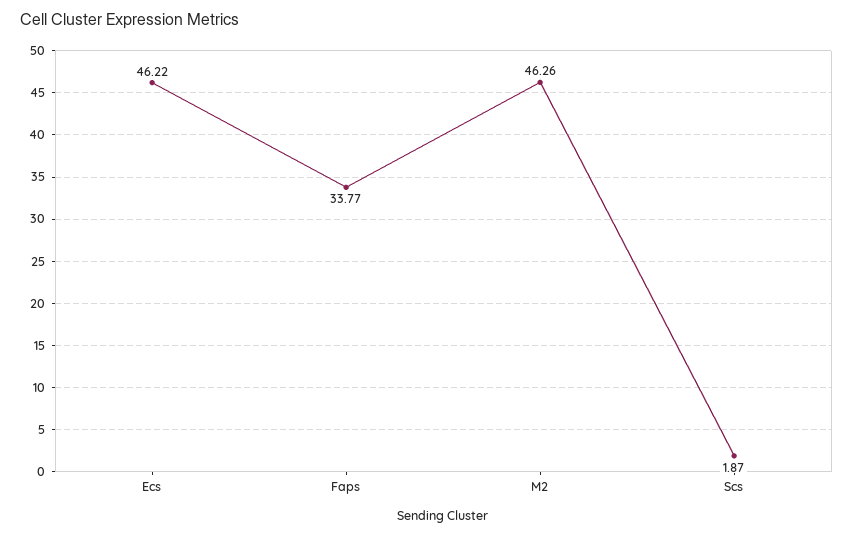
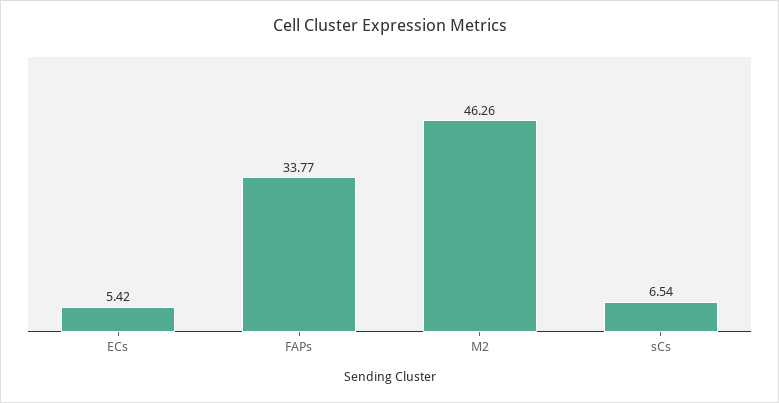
  {
-   "Ecs": 46.22,
+   "Ecs": 5.42,
    "Faps": 33.77,
    "M2": 46.26,
-   "Scs": 1.87
+   "Scs": 6.54
  }

